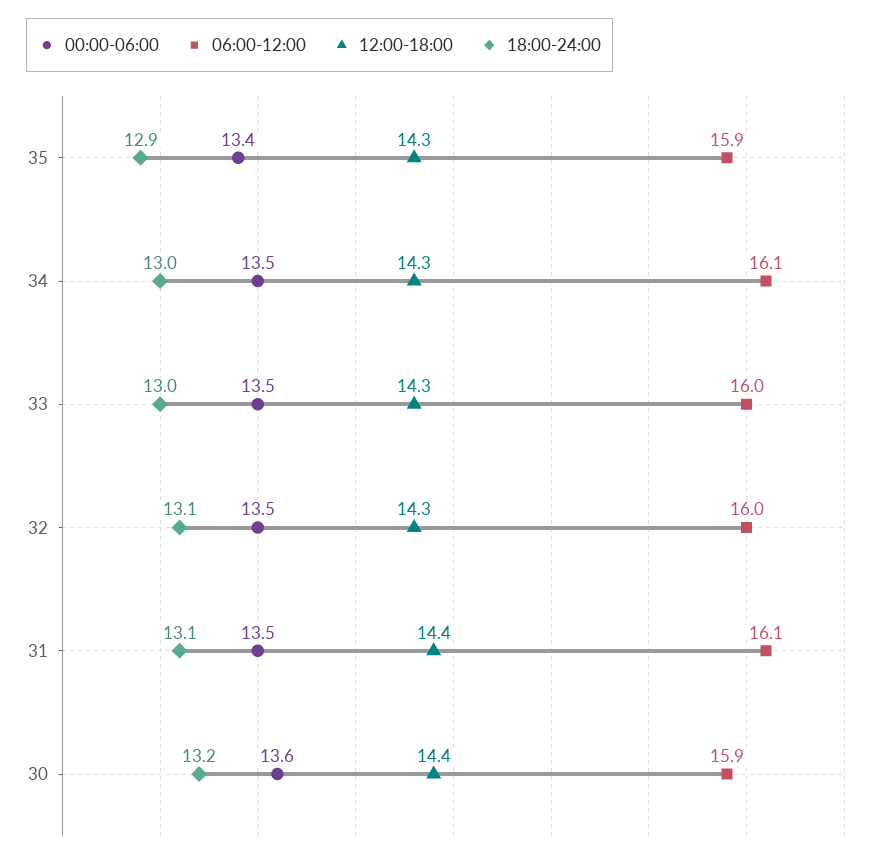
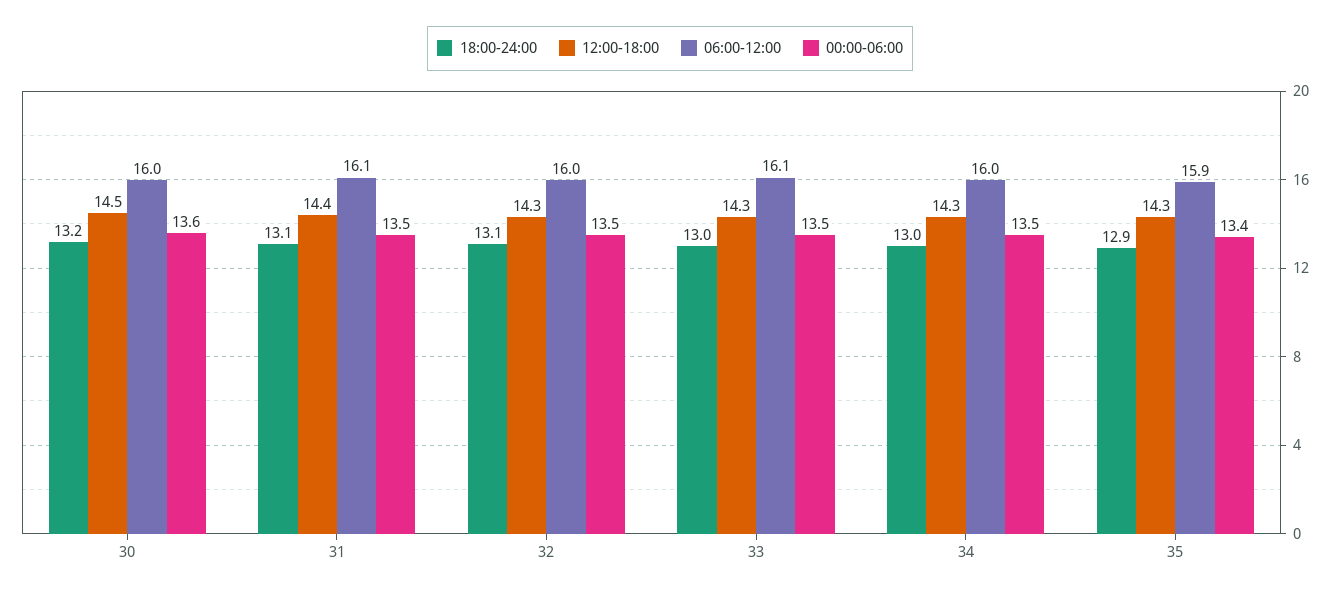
  {
    "00:00-06:00": {
      "35": 13.4,
      "34": 13.5,
      "33": 13.5,
      "32": 13.5,
      "31": 13.5,
      "30": 13.6
    },
    "06:00-12:00": {
      "35": 15.9,
-     "34": 16.1,
+     "34": 16,
-     "33": 16,
+     "33": 16.1,
      "32": 16,
      "31": 16.1,
-     "30": 15.9
+     "30": 16
    },
    "12:00-18:00": {
      "35": 14.3,
      "34": 14.3,
      "33": 14.3,
      "32": 14.3,
      "31": 14.4,
-     "30": 14.4
+     "30": 14.5
    },
    "18:00-24:00": {
      "35": 12.9,
      "34": 13,
      "33": 13,
      "32": 13.1,
      "31": 13.1,
      "30": 13.2
    }
  }

